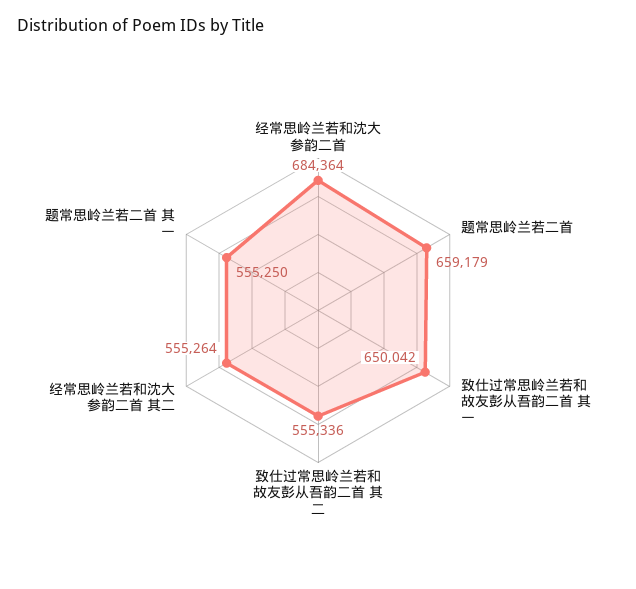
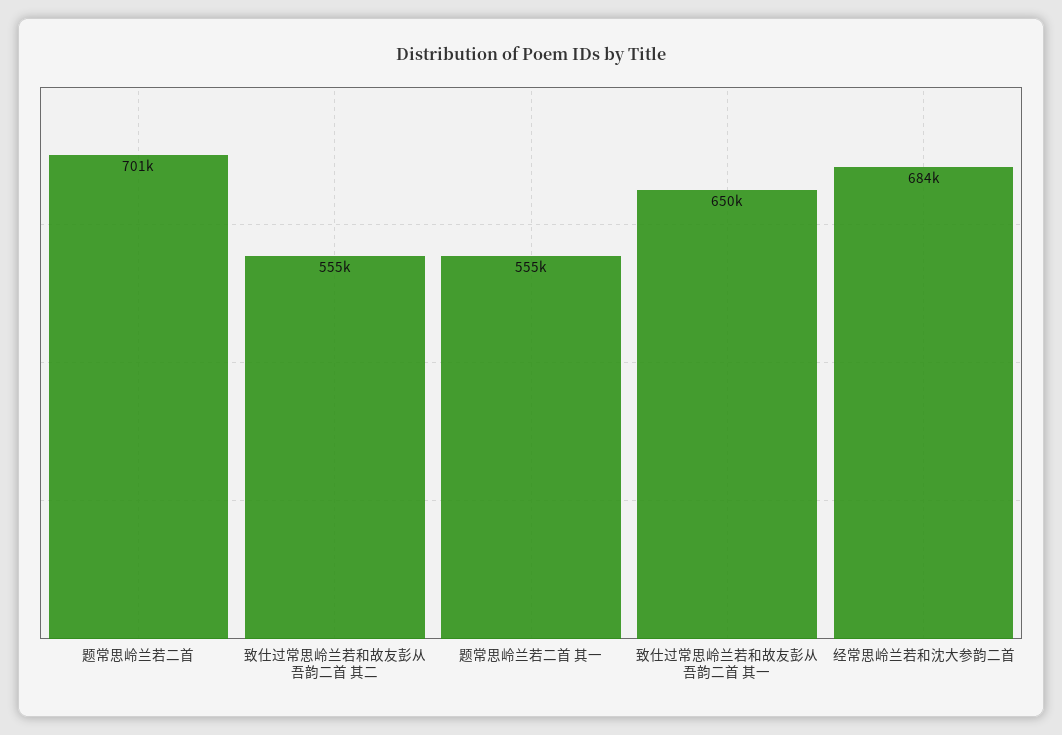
  {
    "经常思岭兰若和沈大参韵二首": 684364,
-   "题常思岭兰若二首": 659179,
+   "题常思岭兰若二首": 701000,
    "致仕过常思岭兰若和故友彭从吾韵二首 其一": 650042,
    "致仕过常思岭兰若和故友彭从吾韵二首 其二": 555336,
-   "经常思岭兰若和沈大参韵二首 其二": 555264,
    "题常思岭兰若二首 其一": 555250
  }

